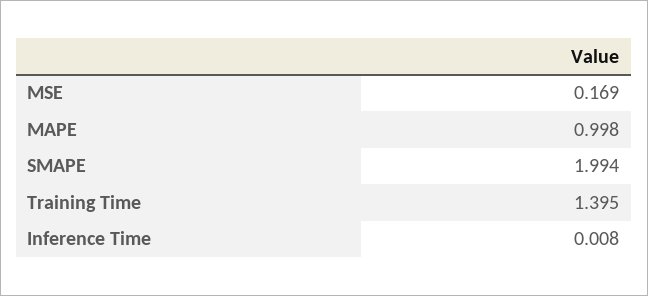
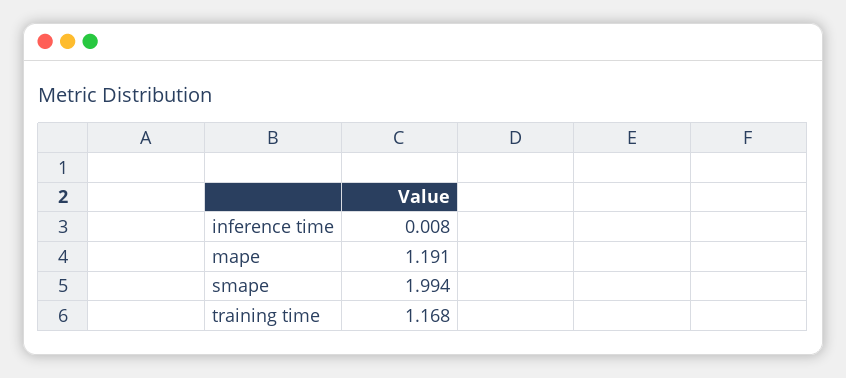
  {
-   "MSE": 0.169,
-   "MAPE": 0.998,
+   "MAPE": 1.191,
    "SMAPE": 1.994,
-   "Training Time": 1.395,
+   "Training Time": 1.168,
    "Inference Time": 0.008
  }

